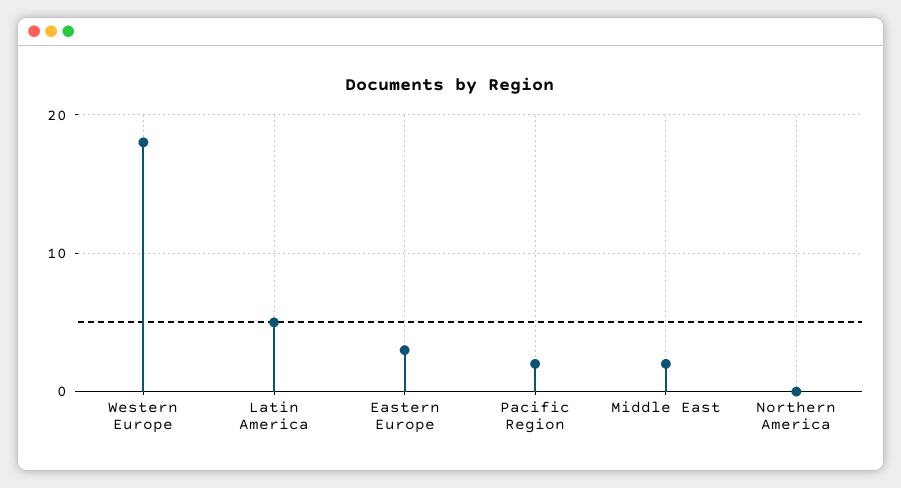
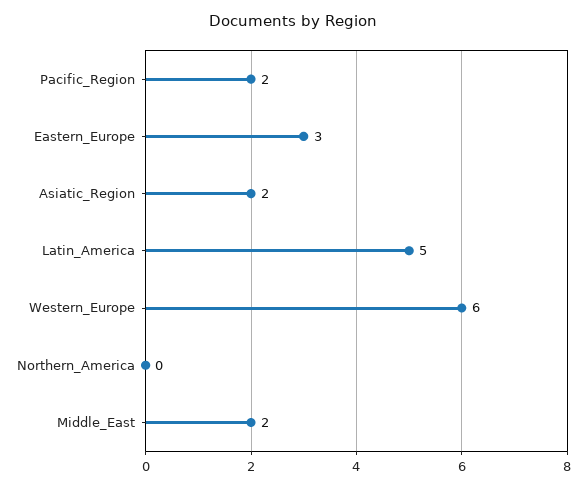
  {
-   "Western Europe": 18,
+   "Western Europe": 6,
    "Latin America": 5,
    "Eastern Europe": 3,
    "Pacific Region": 2,
    "Middle East": 2,
-   "Northern America": 0
+   "Northern America": 0,
+   "Asiatic_Region": 2
  }

